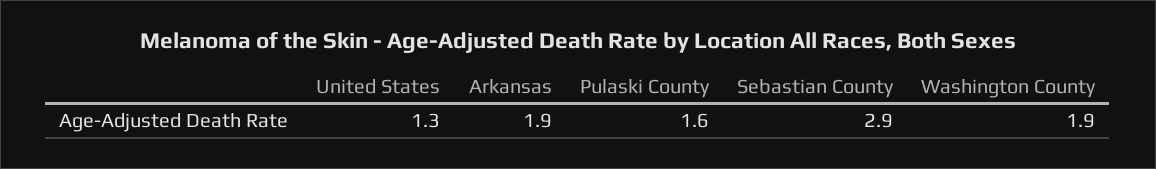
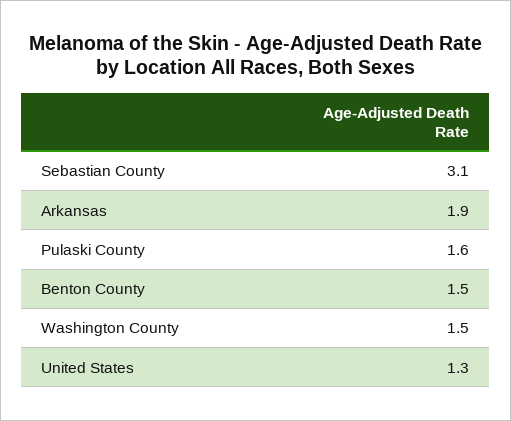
  {
    "United States": 1.3,
    "Arkansas": 1.9,
    "Pulaski County": 1.6,
-   "Sebastian County": 2.9,
+   "Sebastian County": 3.1,
-   "Washington County": 1.9
+   "Washington County": 1.5,
+   "Benton County": 1.5
  }

